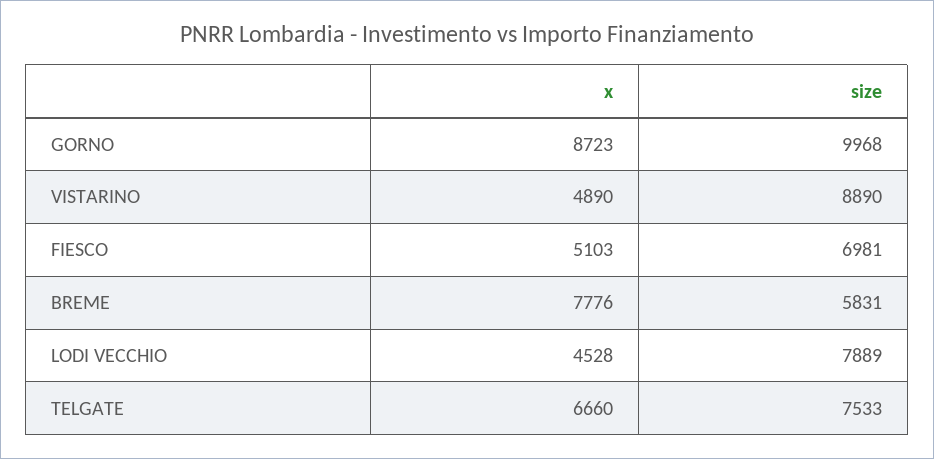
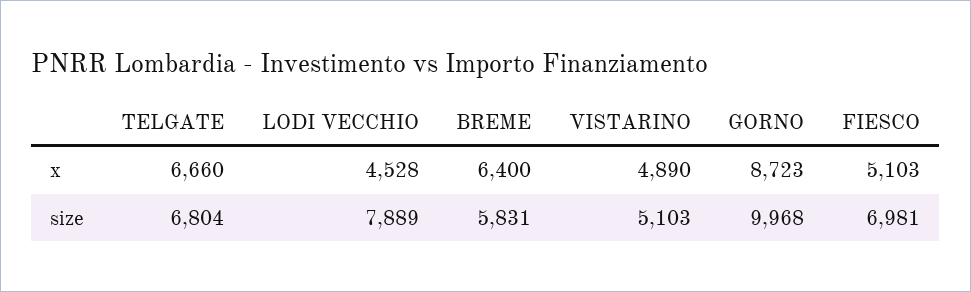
  {
    "x": {
      "GORNO": 8723,
      "VISTARINO": 4890,
      "FIESCO": 5103,
-     "BREME": 7776,
+     "BREME": 6400,
      "LODI VECCHIO": 4528,
      "TELGATE": 6660
    },
    "size": {
      "GORNO": 9968,
-     "VISTARINO": 8890,
+     "VISTARINO": 5103,
      "FIESCO": 6981,
      "BREME": 5831,
      "LODI VECCHIO": 7889,
-     "TELGATE": 7533
+     "TELGATE": 6804
    }
  }

